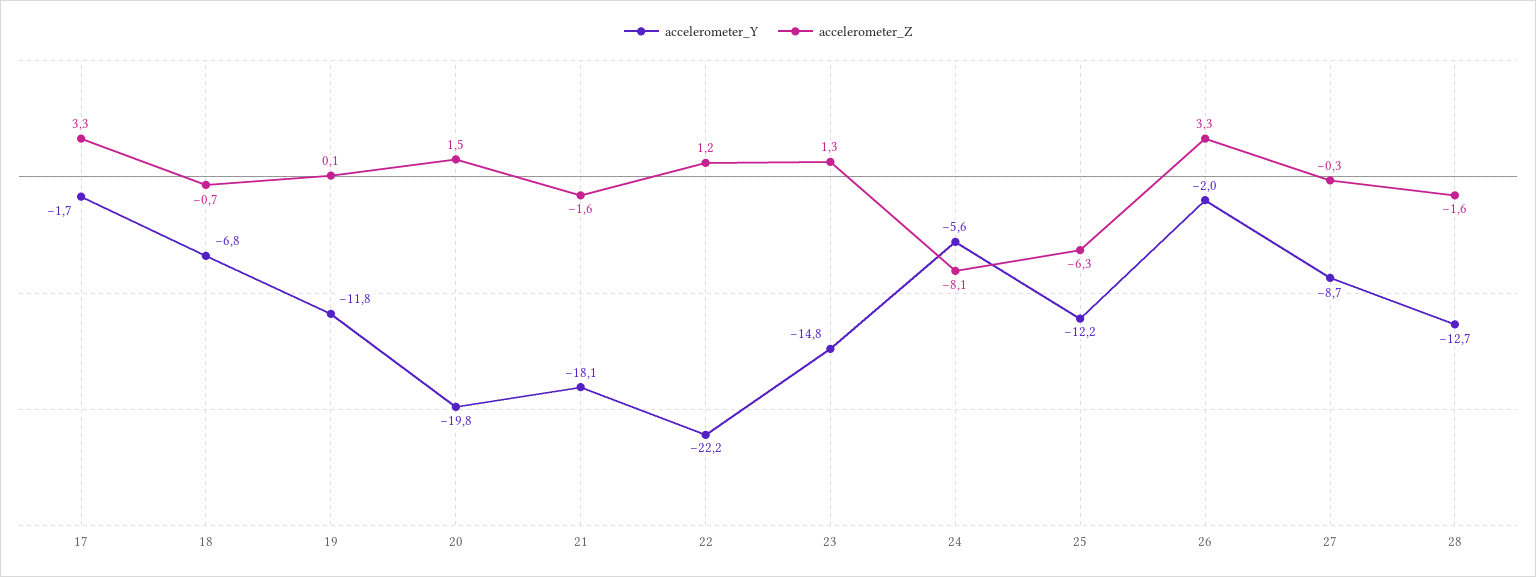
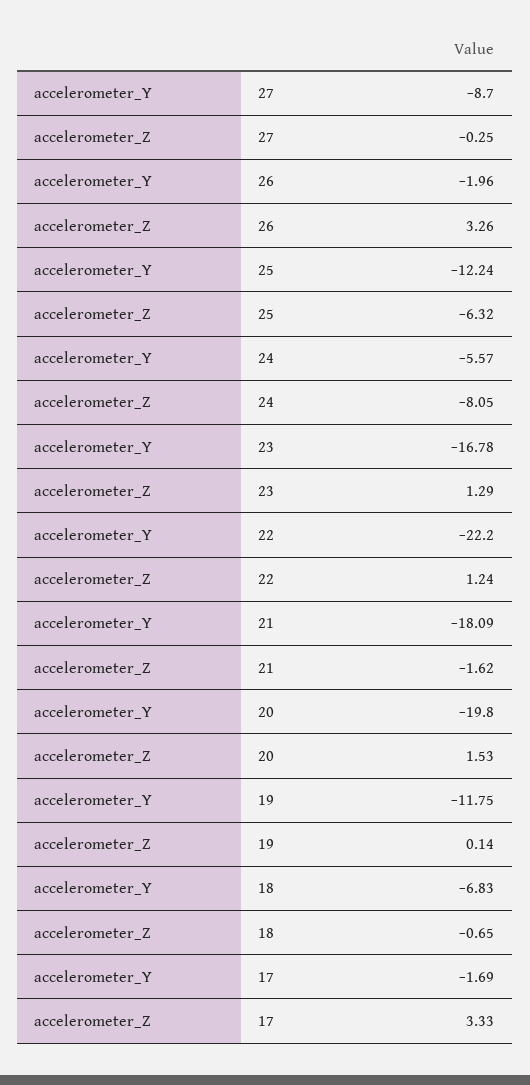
  {
    "accelerometer_Y": {
      "17": -1.69,
      "18": -6.83,
      "19": -11.75,
      "20": -19.8,
      "21": -18.09,
      "22": -22.2,
-     "23": -14.8,
+     "23": -16.78,
      "24": -5.57,
      "25": -12.24,
      "26": -1.96,
-     "27": -8.7,
+     "27": -8.7
-     "28": -12.7
    },
    "accelerometer_Z": {
      "17": 3.33,
      "18": -0.65,
      "19": 0.14,
      "20": 1.53,
      "21": -1.62,
      "22": 1.24,
      "23": 1.29,
      "24": -8.05,
      "25": -6.32,
      "26": 3.26,
-     "27": -0.25,
+     "27": -0.25
-     "28": -1.6
    }
  }

